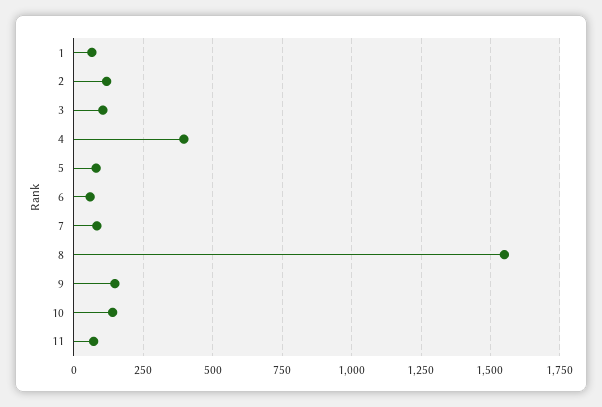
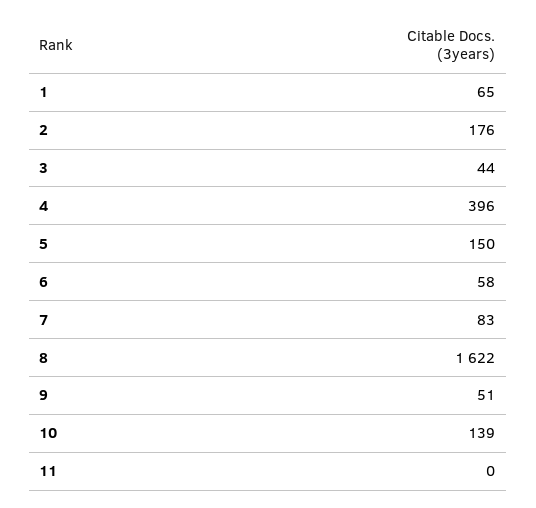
  {
    "1": 65,
-   "2": 125,
+   "2": 176,
-   "3": 100,
+   "3": 44,
    "4": 396,
-   "5": 75,
+   "5": 150,
    "6": 58,
    "7": 83,
-   "8": 1550,
+   "8": 1622,
-   "9": 150,
+   "9": 51,
    "10": 139,
-   "11": 75
+   "11": 0
  }

